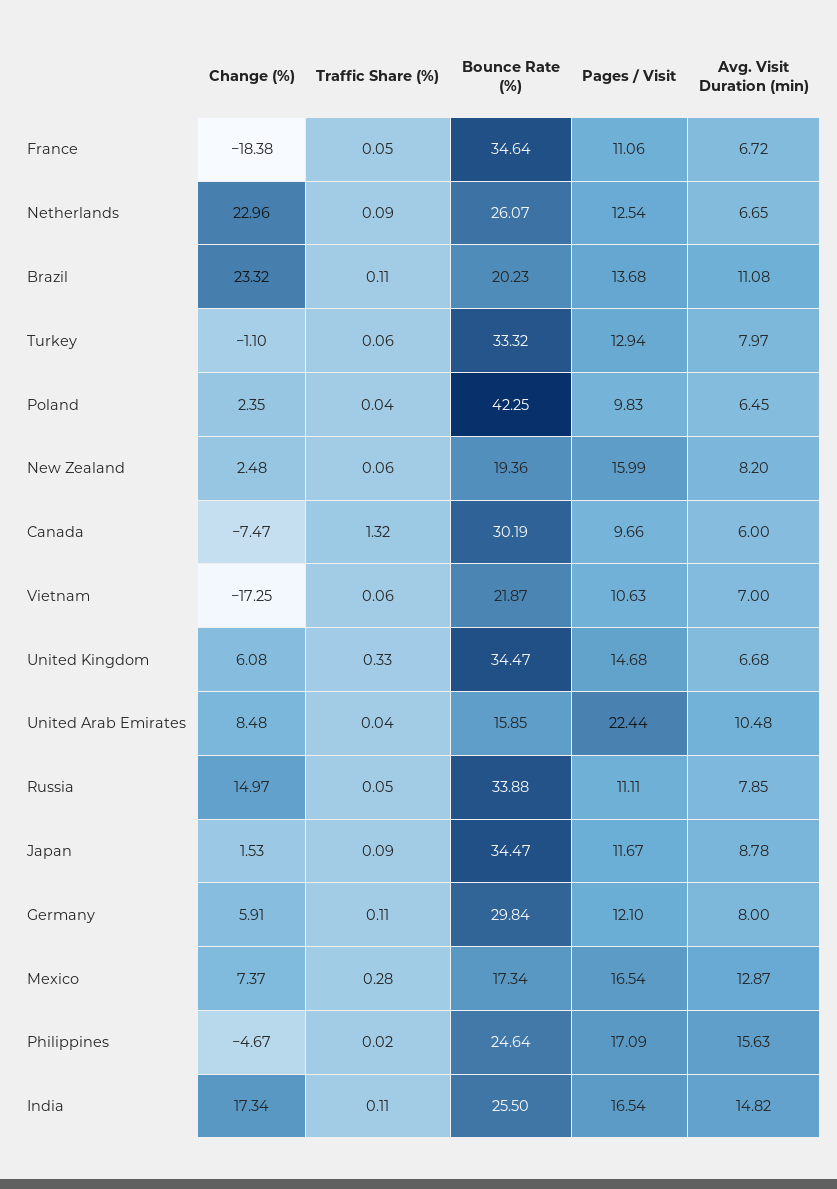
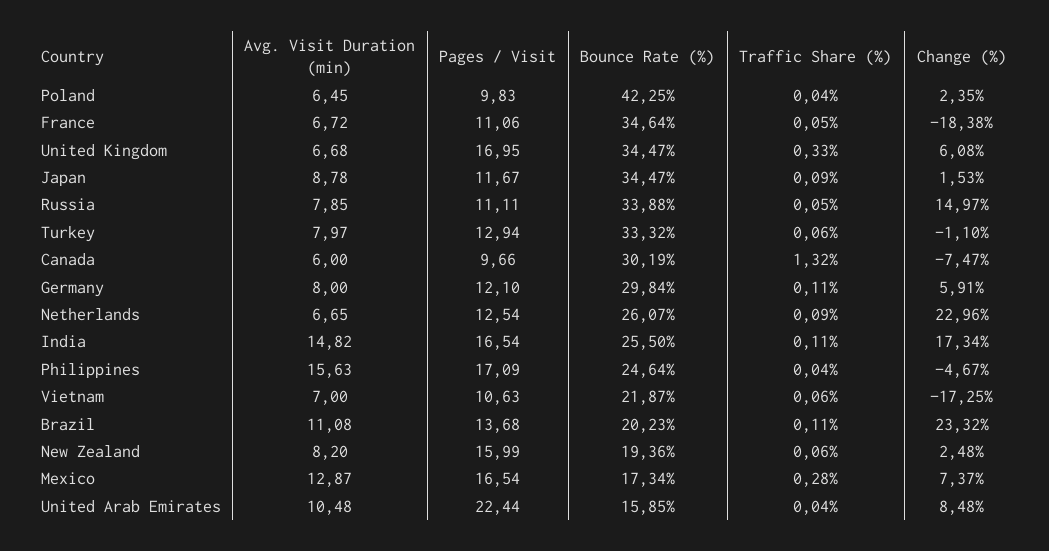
  {
    "Change (%)": {
      "France": -18.38,
      "Netherlands": 22.96,
      "Brazil": 23.32,
      "Turkey": -1.1,
      "Poland": 2.35,
      "New Zealand": 2.48,
      "Canada": -7.47,
      "Vietnam": -17.25,
      "United Kingdom": 6.08,
      "United Arab Emirates": 8.48,
      "Russia": 14.97,
      "Japan": 1.53,
      "Germany": 5.91,
      "Mexico": 7.37,
      "Philippines": -4.67,
      "India": 17.34
    },
    "Traffic Share (%)": {
      "France": 0.05,
      "Netherlands": 0.09,
      "Brazil": 0.11,
      "Turkey": 0.06,
      "Poland": 0.04,
      "New Zealand": 0.06,
      "Canada": 1.32,
      "Vietnam": 0.06,
      "United Kingdom": 0.33,
      "United Arab Emirates": 0.04,
      "Russia": 0.05,
      "Japan": 0.09,
      "Germany": 0.11,
      "Mexico": 0.28,
-     "Philippines": 0.02,
+     "Philippines": 0.04,
      "India": 0.11
    },
    "Bounce Rate (%)": {
      "France": 34.64,
      "Netherlands": 26.07,
      "Brazil": 20.23,
      "Turkey": 33.32,
      "Poland": 42.25,
      "New Zealand": 19.36,
      "Canada": 30.19,
      "Vietnam": 21.87,
      "United Kingdom": 34.47,
      "United Arab Emirates": 15.85,
      "Russia": 33.88,
      "Japan": 34.47,
      "Germany": 29.84,
      "Mexico": 17.34,
      "Philippines": 24.64,
      "India": 25.5
    },
    "Pages / Visit": {
      "France": 11.06,
      "Netherlands": 12.54,
      "Brazil": 13.68,
      "Turkey": 12.94,
      "Poland": 9.83,
      "New Zealand": 15.99,
      "Canada": 9.66,
      "Vietnam": 10.63,
-     "United Kingdom": 14.68,
+     "United Kingdom": 16.95,
      "United Arab Emirates": 22.44,
      "Russia": 11.11,
      "Japan": 11.67,
      "Germany": 12.1,
      "Mexico": 16.54,
      "Philippines": 17.09,
      "India": 16.54
    },
    "Avg. Visit Duration (min)": {
      "France": 6.72,
      "Netherlands": 6.65,
      "Brazil": 11.08,
      "Turkey": 7.97,
      "Poland": 6.45,
      "New Zealand": 8.2,
      "Canada": 6,
      "Vietnam": 7,
      "United Kingdom": 6.68,
      "United Arab Emirates": 10.48,
      "Russia": 7.85,
      "Japan": 8.78,
      "Germany": 8,
      "Mexico": 12.87,
      "Philippines": 15.63,
      "India": 14.82
    }
  }

